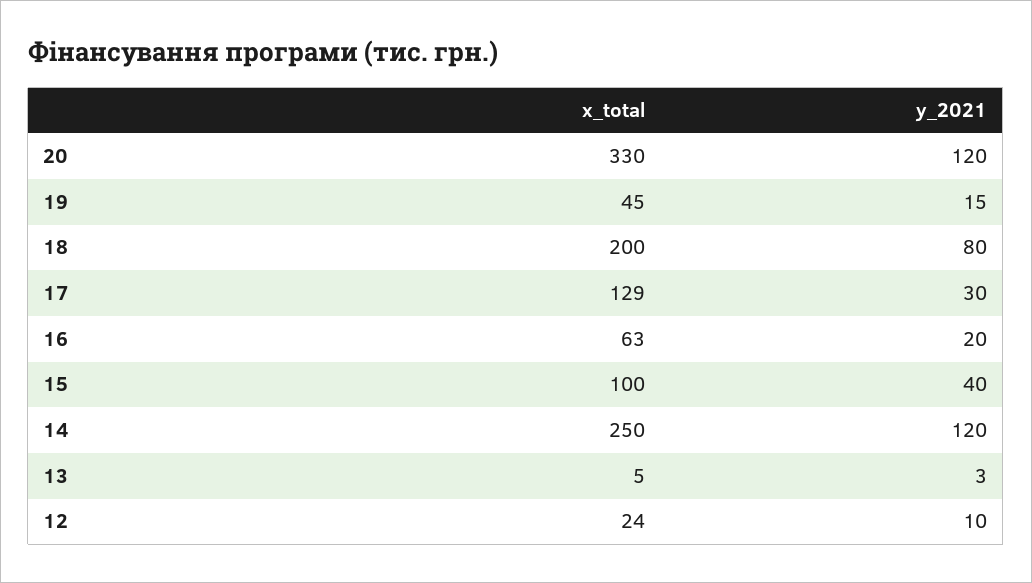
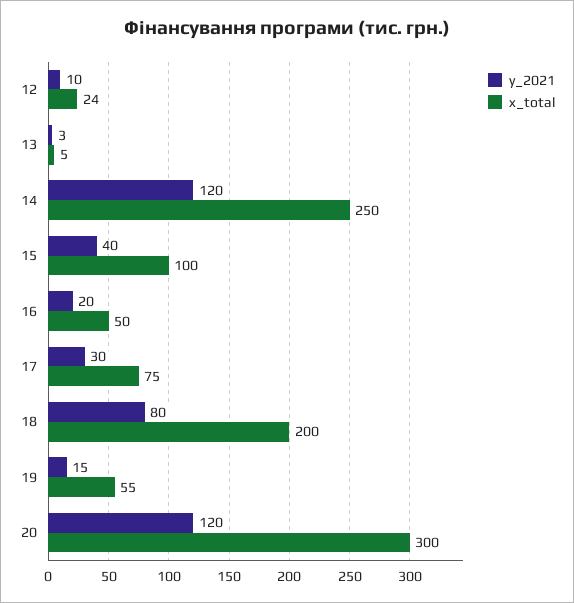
  {
    "x_total": {
-     "20": 330,
+     "20": 300,
-     "19": 45,
+     "19": 55,
      "18": 200,
-     "17": 129,
+     "17": 75,
-     "16": 63,
+     "16": 50,
      "15": 100,
      "14": 250,
      "13": 5,
      "12": 24
    },
    "y_2021": {
      "20": 120,
      "19": 15,
      "18": 80,
      "17": 30,
      "16": 20,
      "15": 40,
      "14": 120,
      "13": 3,
      "12": 10
    }
  }

